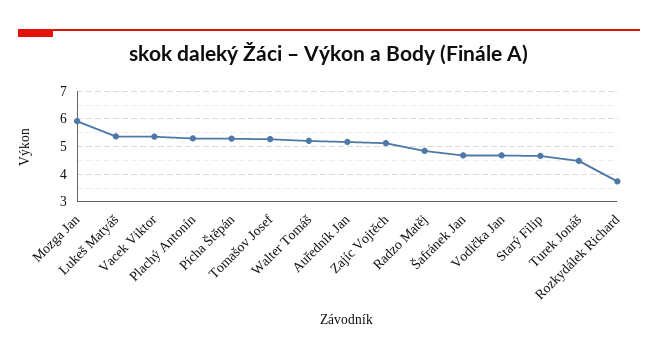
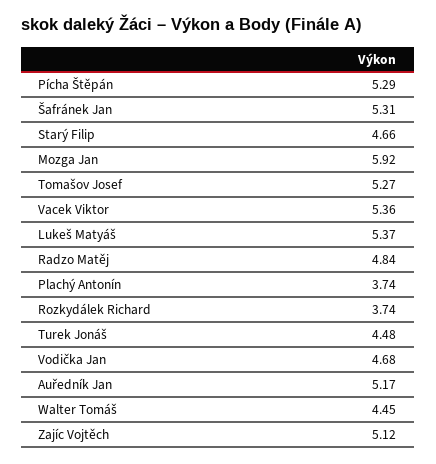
  {
    "Mozga Jan": 5.92,
    "Lukeš Matyáš": 5.37,
    "Vacek Viktor": 5.36,
-   "Plachý Antonín": 5.25,
+   "Plachý Antonín": 3.74,
    "Pícha Štěpán": 5.29,
    "Tomašov Josef": 5.27,
-   "Walter Tomáš": 5.25,
+   "Walter Tomáš": 4.45,
    "Auředník Jan": 5.17,
    "Zajíc Vojtěch": 5.12,
    "Radzo Matěj": 4.84,
-   "Šafránek Jan": 4.75,
+   "Šafránek Jan": 5.31,
    "Vodička Jan": 4.68,
    "Starý Filip": 4.66,
    "Turek Jonáš": 4.48,
    "Rozkydálek Richard": 3.74
  }

